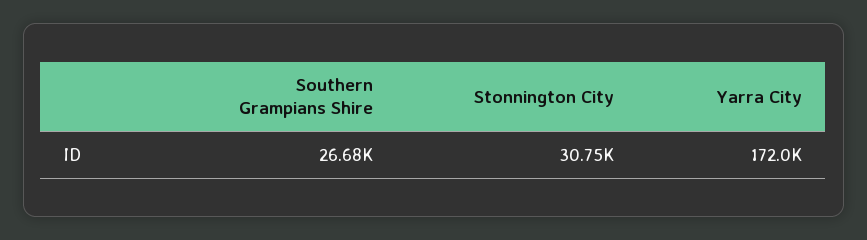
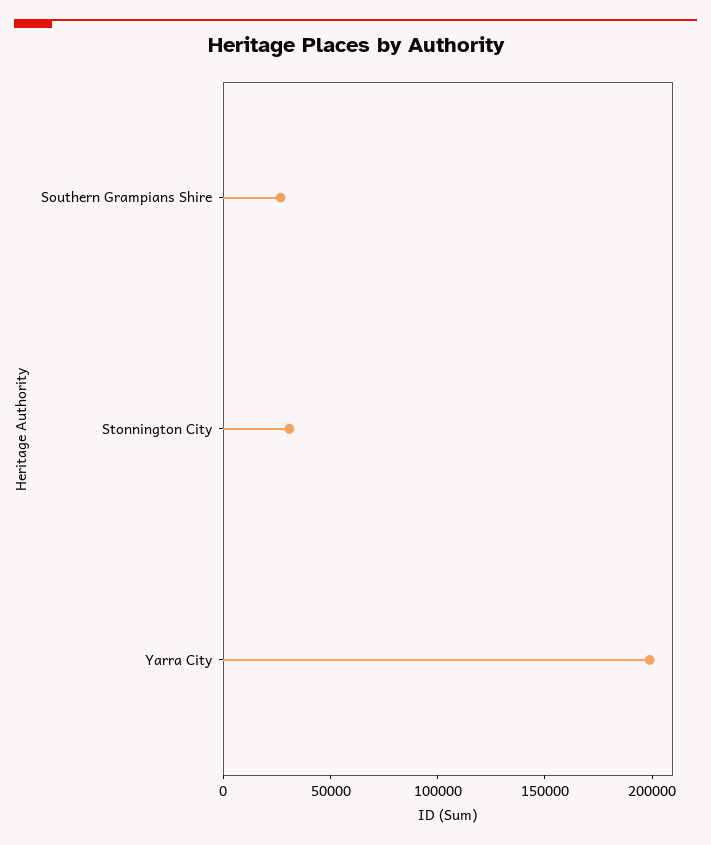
  {
    "Southern Grampians Shire": 26680,
    "Stonnington City": 30750,
-   "Yarra City": 172000
+   "Yarra City": 200000
  }

